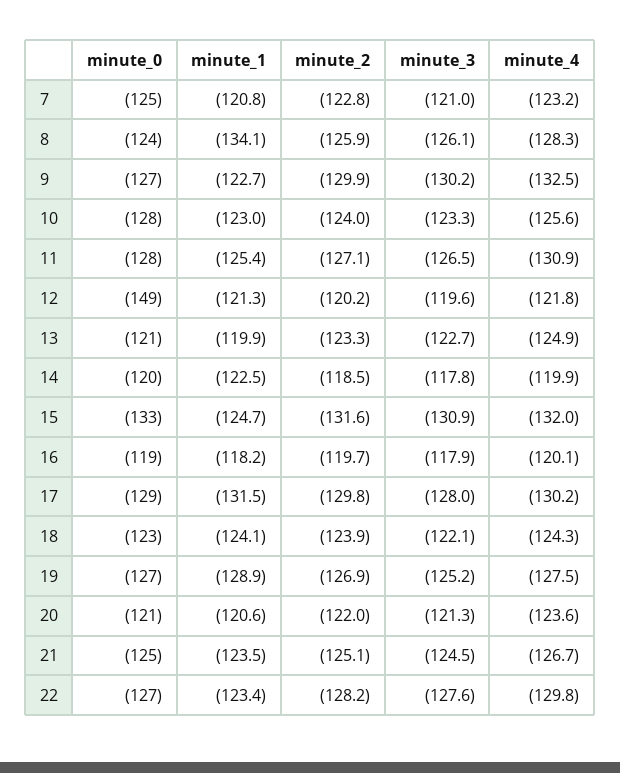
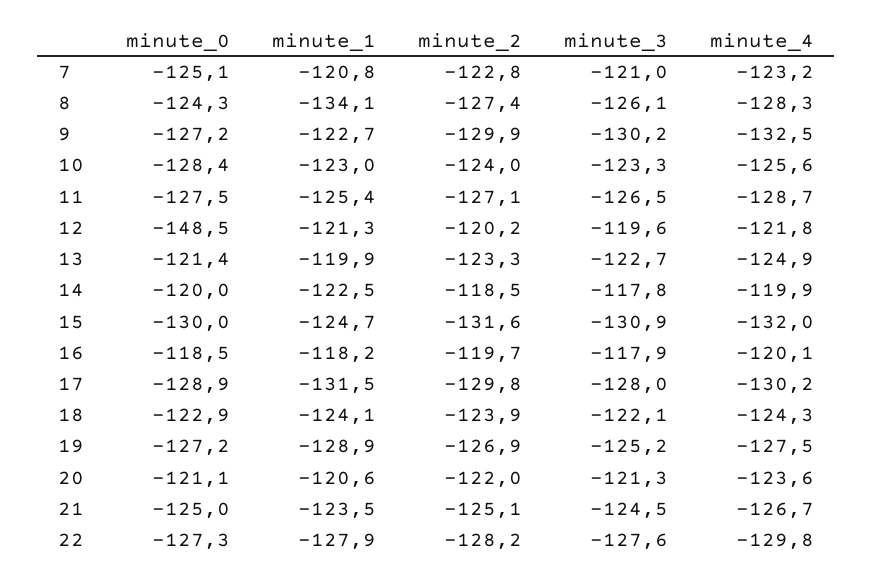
  {
    "minute_0": {
      "7": -125.1,
      "8": -124.3,
      "9": -127.2,
      "10": -128.4,
      "11": -127.5,
      "12": -148.5,
      "13": -121.4,
      "14": -120,
-     "15": -133,
+     "15": -130,
      "16": -118.5,
      "17": -128.9,
      "18": -122.9,
      "19": -127.2,
      "20": -121.1,
      "21": -125,
      "22": -127.3
    },
    "minute_1": {
      "7": -120.8,
      "8": -134.1,
      "9": -122.7,
      "10": -123,
      "11": -125.4,
      "12": -121.3,
      "13": -119.9,
      "14": -122.5,
      "15": -124.7,
      "16": -118.2,
      "17": -131.5,
      "18": -124.1,
      "19": -128.9,
      "20": -120.6,
      "21": -123.5,
-     "22": -123.4
+     "22": -127.9
    },
    "minute_2": {
      "7": -122.8,
-     "8": -125.9,
+     "8": -127.4,
      "9": -129.9,
      "10": -124,
      "11": -127.1,
      "12": -120.2,
      "13": -123.3,
      "14": -118.5,
      "15": -131.6,
      "16": -119.7,
      "17": -129.8,
      "18": -123.9,
      "19": -126.9,
      "20": -122,
      "21": -125.1,
      "22": -128.2
    },
    "minute_3": {
      "7": -121,
      "8": -126.1,
      "9": -130.2,
      "10": -123.3,
      "11": -126.5,
      "12": -119.6,
      "13": -122.7,
      "14": -117.8,
      "15": -130.9,
      "16": -117.9,
      "17": -128,
      "18": -122.1,
      "19": -125.2,
      "20": -121.3,
      "21": -124.5,
      "22": -127.6
    },
    "minute_4": {
      "7": -123.2,
      "8": -128.3,
      "9": -132.5,
      "10": -125.6,
-     "11": -130.9,
+     "11": -128.7,
      "12": -121.8,
      "13": -124.9,
      "14": -119.9,
      "15": -132,
      "16": -120.1,
      "17": -130.2,
      "18": -124.3,
      "19": -127.5,
      "20": -123.6,
      "21": -126.7,
      "22": -129.8
    }
  }

